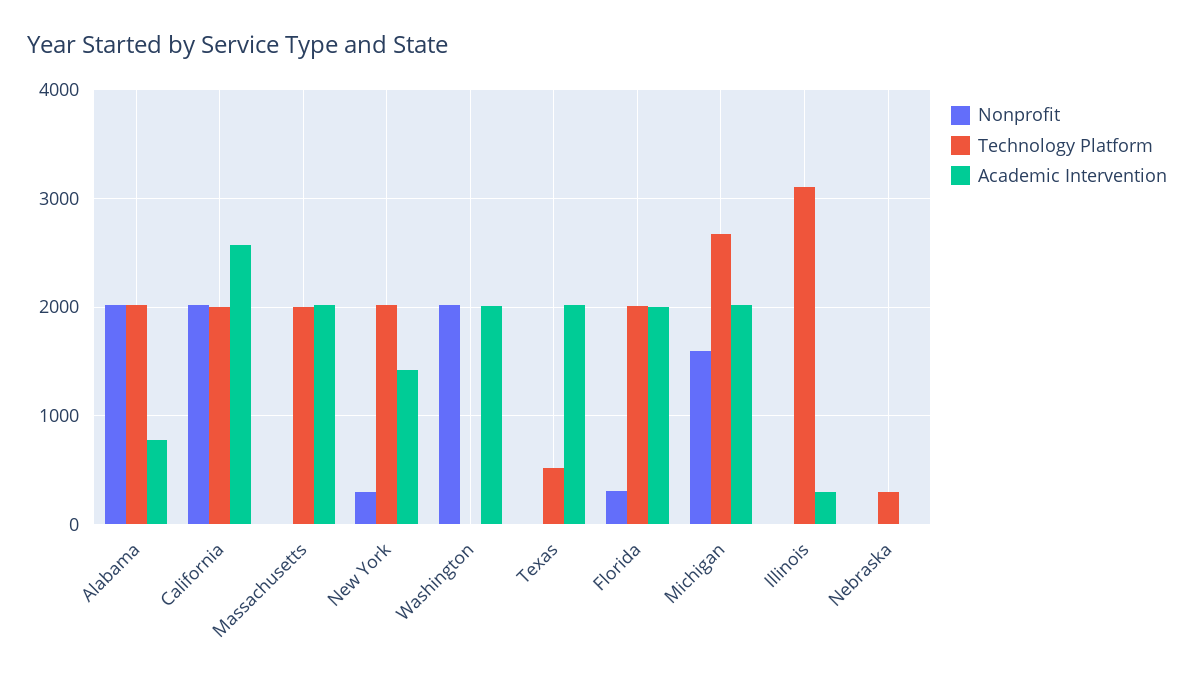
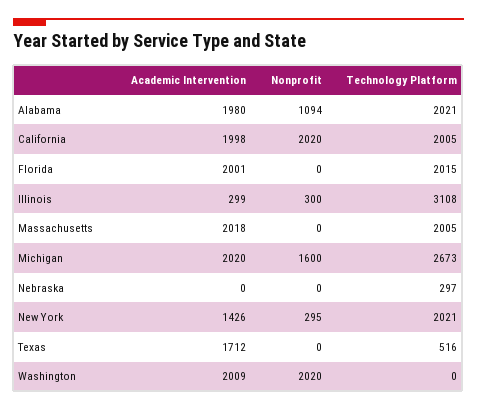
  {
    "Nonprofit": {
-     "Alabama": 2000,
+     "Alabama": 1094,
      "California": 2020,
      "Massachusetts": 0,
      "New York": 295,
      "Washington": 2020,
      "Texas": 0,
-     "Florida": 300,
+     "Florida": 0,
      "Michigan": 1600,
-     "Illinois": 0,
+     "Illinois": 300,
      "Nebraska": 0
    },
    "Technology Platform": {
      "Alabama": 2021,
      "California": 2005,
      "Massachusetts": 2005,
      "New York": 2021,
      "Washington": 0,
      "Texas": 516,
      "Florida": 2015,
      "Michigan": 2673,
      "Illinois": 3108,
      "Nebraska": 297
    },
    "Academic Intervention": {
-     "Alabama": 800,
+     "Alabama": 1980,
-     "California": 2600,
+     "California": 1998,
      "Massachusetts": 2018,
      "New York": 1426,
      "Washington": 2009,
-     "Texas": 2000,
+     "Texas": 1712,
      "Florida": 2001,
      "Michigan": 2020,
      "Illinois": 299,
      "Nebraska": 0
    }
  }

